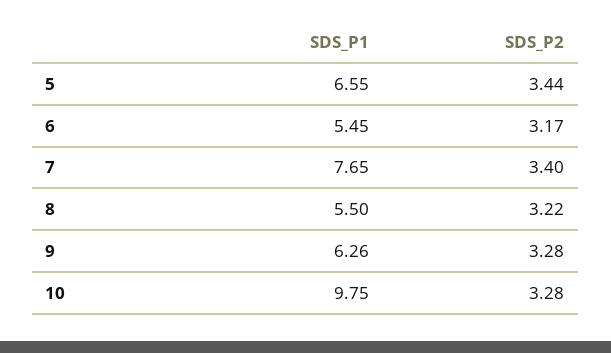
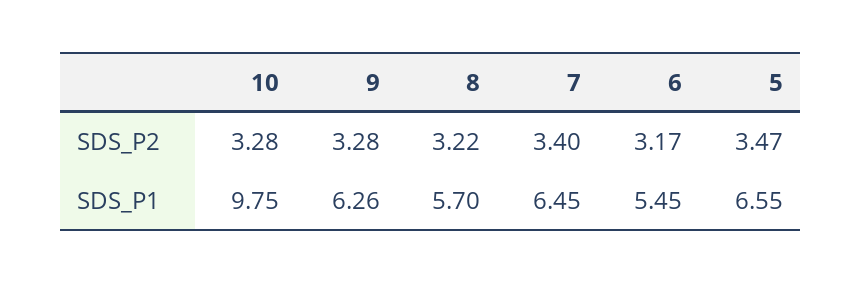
  {
    "SDS_P1": {
      "5": 6.55,
      "6": 5.45,
-     "7": 7.65,
+     "7": 6.45,
-     "8": 5.5,
+     "8": 5.7,
      "9": 6.26,
      "10": 9.75
    },
    "SDS_P2": {
-     "5": 3.44,
+     "5": 3.47,
      "6": 3.17,
      "7": 3.4,
      "8": 3.22,
      "9": 3.28,
      "10": 3.28
    }
  }

